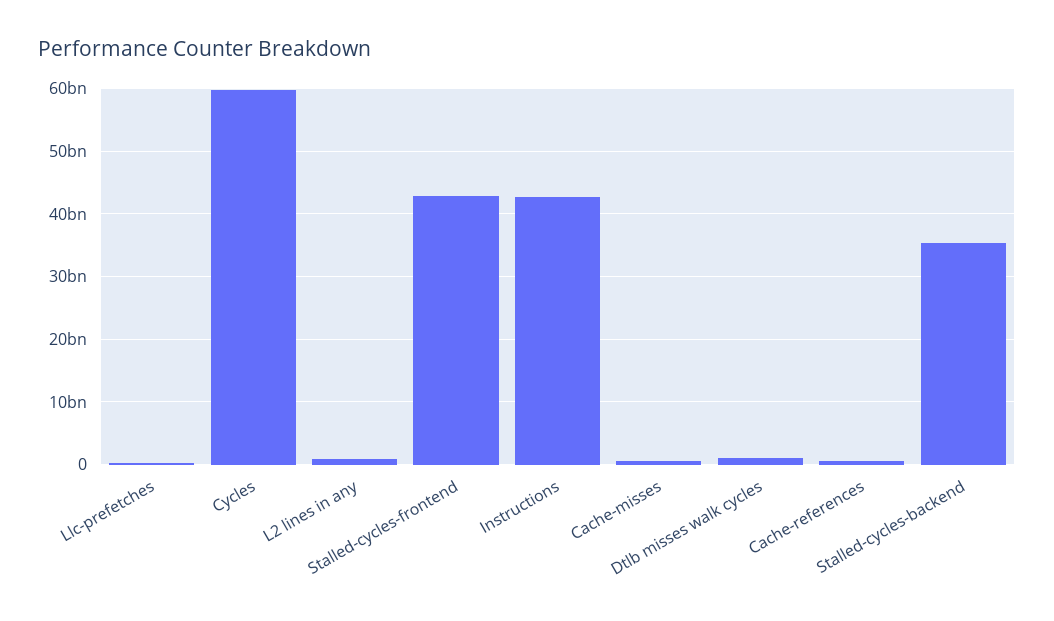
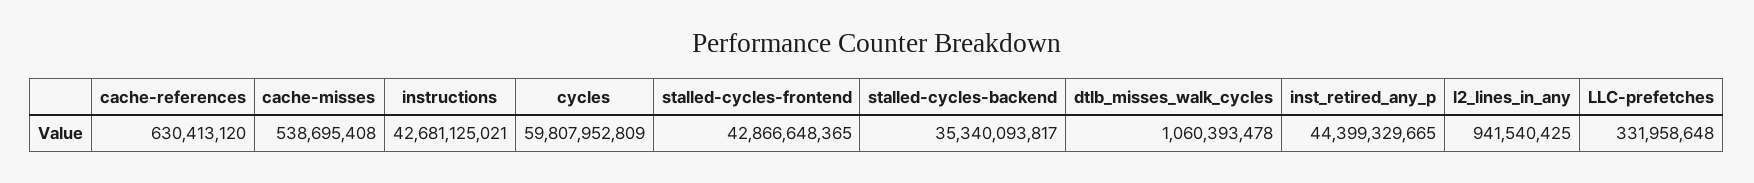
  {
    "Llc-prefetches": 331958648,
    "Cycles": 59807952809,
    "L2 lines in any": 941540425,
    "Stalled-cycles-frontend": 42866648365,
    "Instructions": 42681125021,
    "Cache-misses": 538695408,
    "Dtlb misses walk cycles": 1060393478,
    "Cache-references": 630413120,
-   "Stalled-cycles-backend": 35340093817
+   "Stalled-cycles-backend": 35340093817,
+   "inst_retired_any_p": 44399329665
  }

